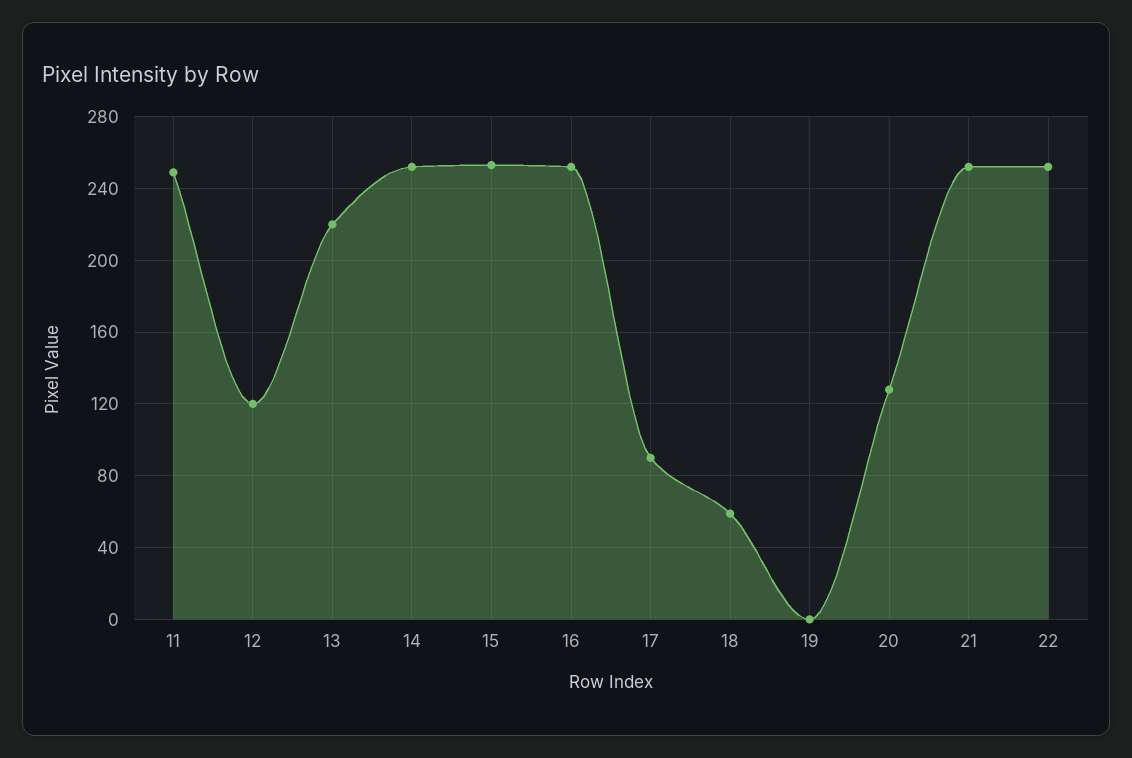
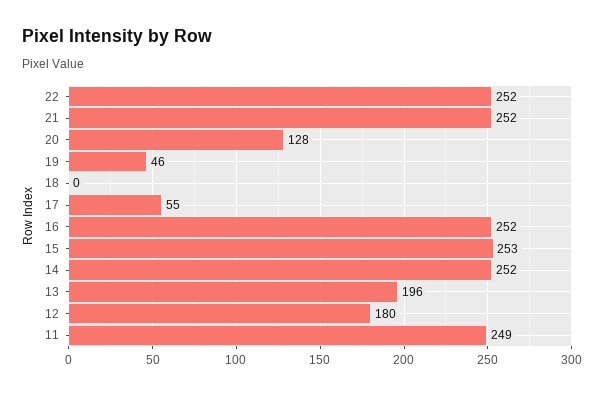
  {
    "11": 249,
-   "12": 120,
+   "12": 180,
-   "13": 220,
+   "13": 196,
    "14": 252,
    "15": 253,
    "16": 252,
-   "17": 90,
+   "17": 55,
-   "18": 60,
+   "18": 0,
-   "19": 0,
+   "19": 46,
    "20": 128,
    "21": 252,
    "22": 252
  }

